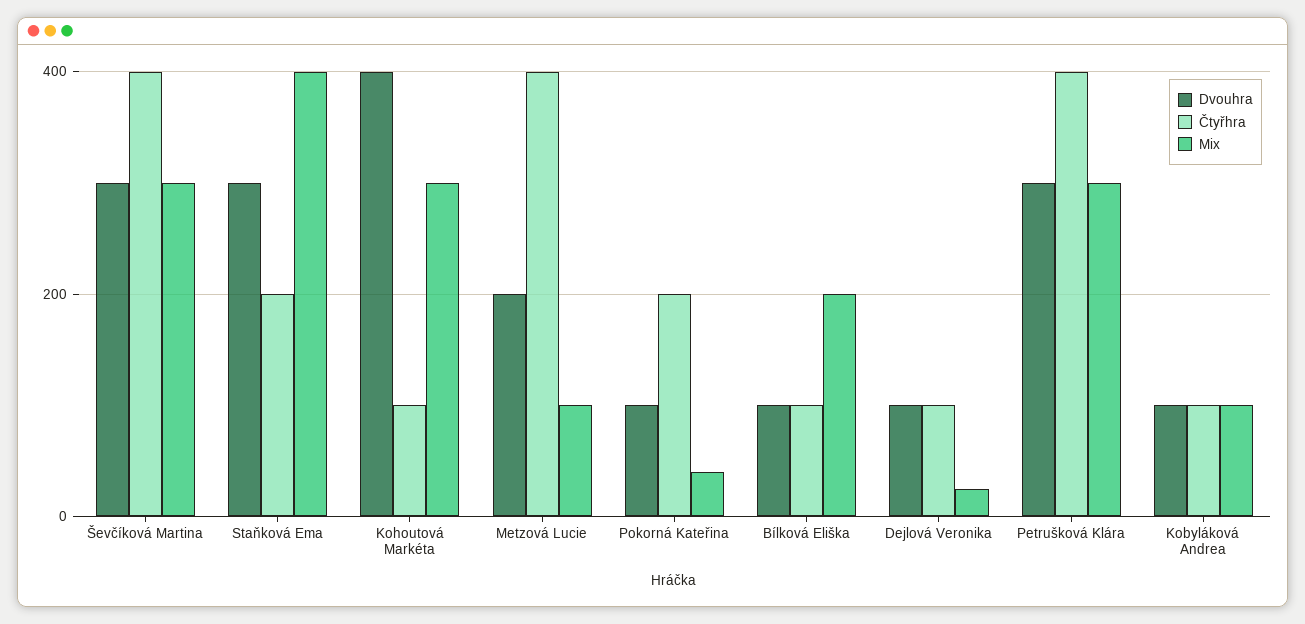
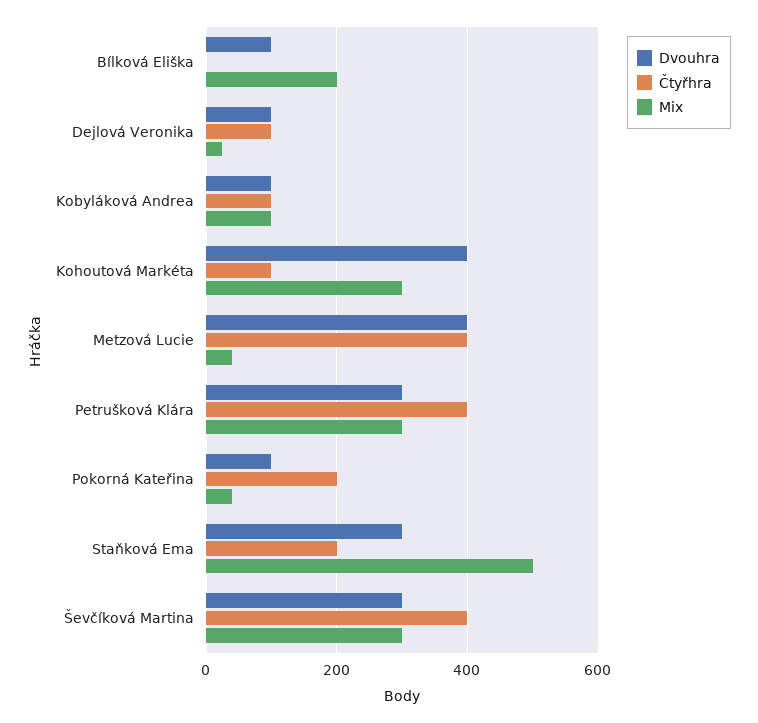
  {
    "Dvouhra": {
      "Ševčíková Martina": 300,
      "Staňková Ema": 300,
      "Kohoutová Markéta": 400,
-     "Metzová Lucie": 200,
+     "Metzová Lucie": 400,
      "Pokorná Kateřina": 100,
      "Bílková Eliška": 100,
      "Dejlová Veronika": 100,
      "Petrušková Klára": 300,
      "Kobyláková Andrea": 100
    },
    "Čtyřhra": {
      "Ševčíková Martina": 400,
      "Staňková Ema": 200,
      "Kohoutová Markéta": 100,
      "Metzová Lucie": 400,
      "Pokorná Kateřina": 200,
-     "Bílková Eliška": 100,
+     "Bílková Eliška": 0,
      "Dejlová Veronika": 100,
      "Petrušková Klára": 400,
      "Kobyláková Andrea": 100
    },
    "Mix": {
      "Ševčíková Martina": 300,
-     "Staňková Ema": 400,
+     "Staňková Ema": 500,
      "Kohoutová Markéta": 300,
-     "Metzová Lucie": 100,
+     "Metzová Lucie": 40,
      "Pokorná Kateřina": 40,
      "Bílková Eliška": 200,
      "Dejlová Veronika": 20,
      "Petrušková Klára": 300,
      "Kobyláková Andrea": 100
    }
  }

